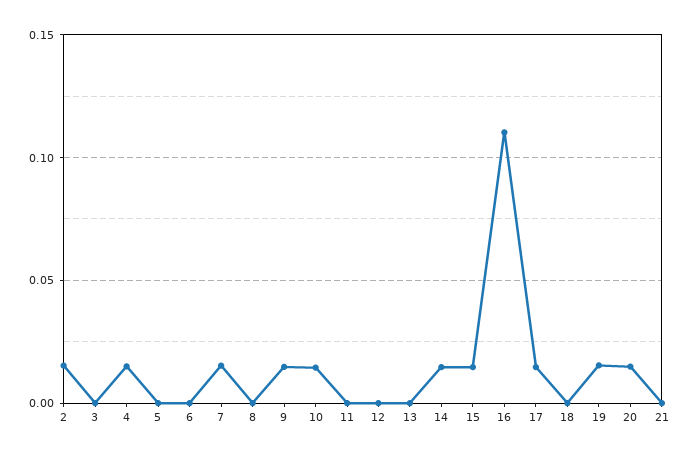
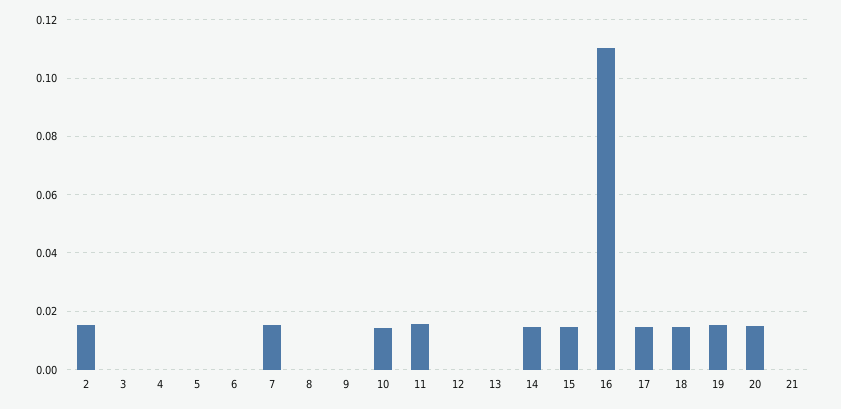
  {
    "2": 0.015,
    "3": 0,
-   "4": 0.015,
+   "4": 0,
    "5": 0,
    "6": 0,
    "7": 0.015,
    "8": 0,
-   "9": 0.015,
+   "9": 0,
    "10": 0.015,
-   "11": 0,
+   "11": 0.015,
    "12": 0,
    "13": 0,
    "14": 0.015,
    "15": 0.015,
    "16": 0.11,
    "17": 0.015,
-   "18": 0,
+   "18": 0.015,
    "19": 0.015,
    "20": 0.015,
    "21": 0
  }

